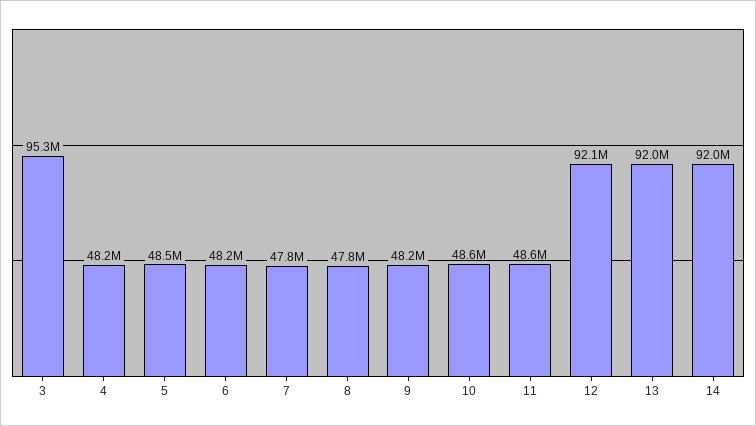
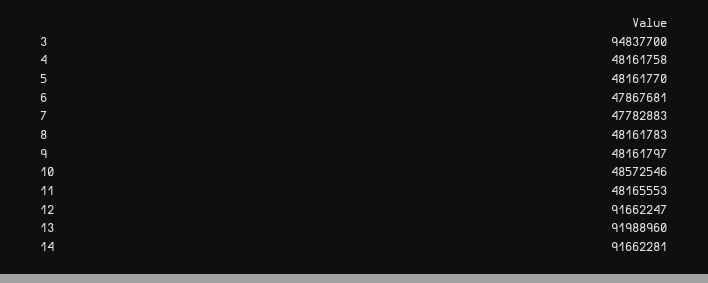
  {
-   "3": 95300000,
+   "3": 94837700,
    "4": 48161758,
-   "5": 48500000,
+   "5": 48161770,
-   "6": 48200000,
+   "6": 47867681,
    "7": 47782883,
-   "8": 47800000,
+   "8": 48161783,
    "9": 48161797,
    "10": 48572546,
-   "11": 48600000,
+   "11": 48165553,
-   "12": 92100000,
+   "12": 91662247,
    "13": 91988960,
-   "14": 92000000
+   "14": 91662281
  }

